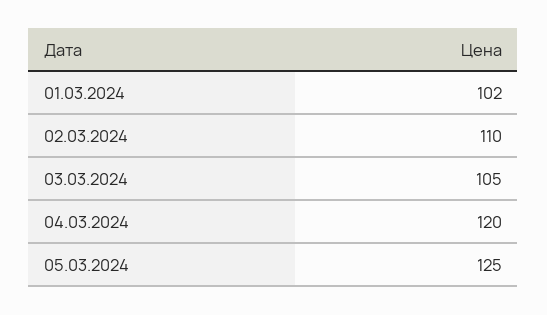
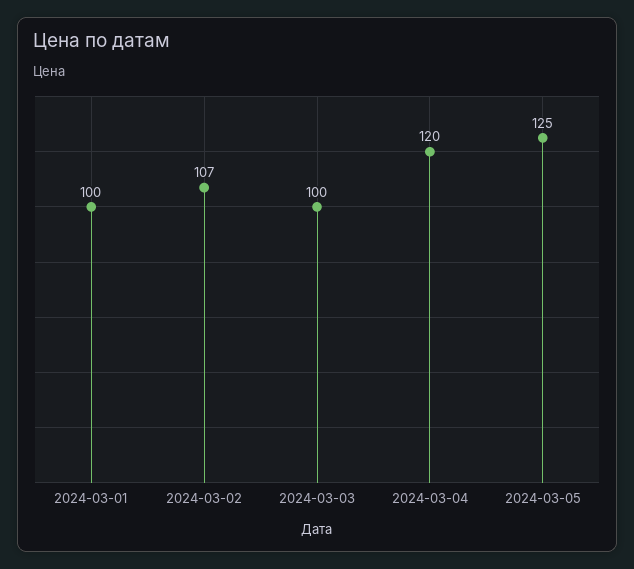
  {
-   "01.03.2024": 102,
+   "01.03.2024": 100,
-   "02.03.2024": 110,
+   "02.03.2024": 107,
-   "03.03.2024": 105,
+   "03.03.2024": 100,
    "04.03.2024": 120,
    "05.03.2024": 125
  }

